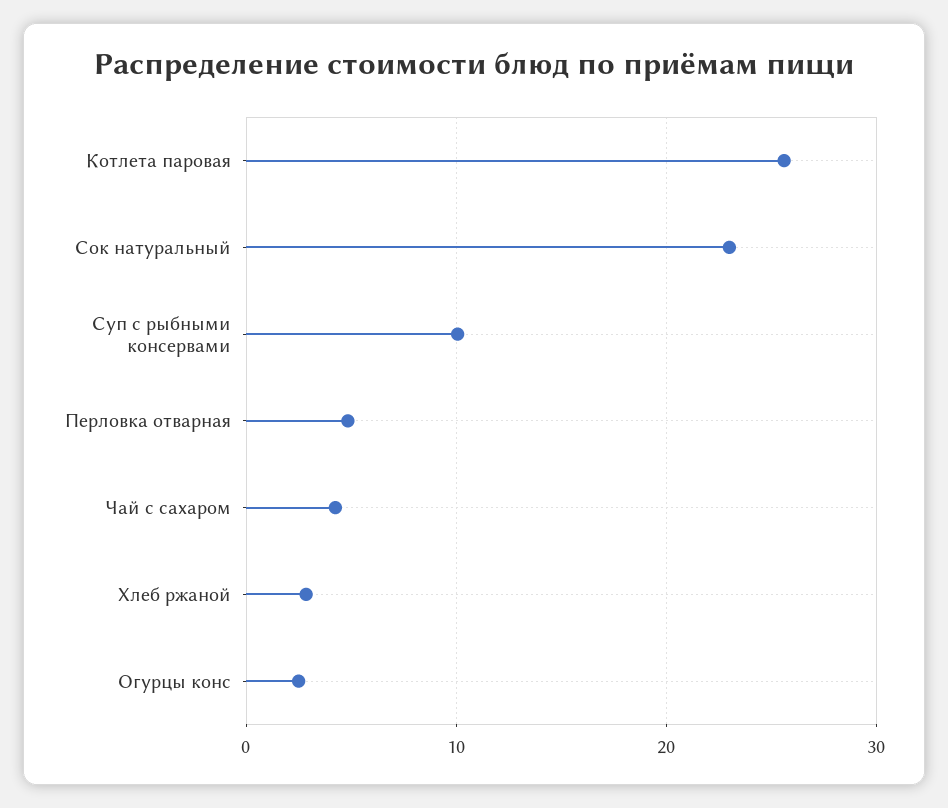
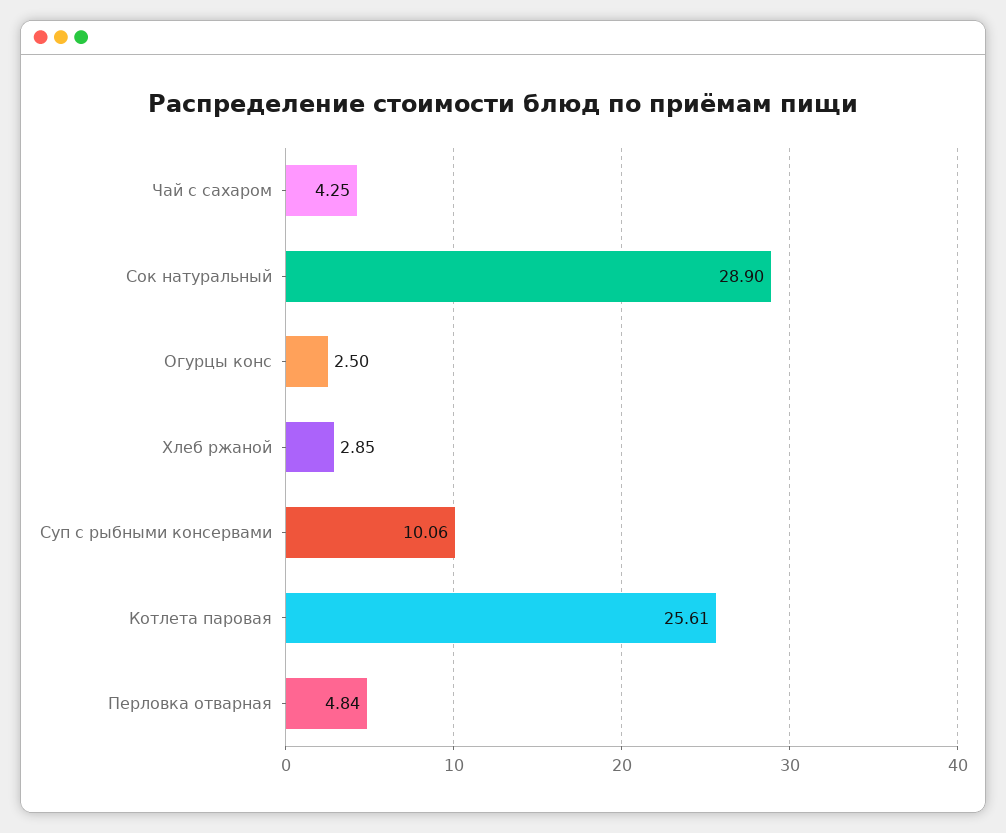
  {
    "Котлета паровая": 25.61,
-   "Сок натуральный": 23,
+   "Сок натуральный": 28.9,
    "Суп с рыбными консервами": 10.06,
    "Перловка отварная": 4.84,
    "Чай с сахаром": 4.25,
    "Хлеб ржаной": 2.85,
    "Огурцы конс": 2.5
  }

